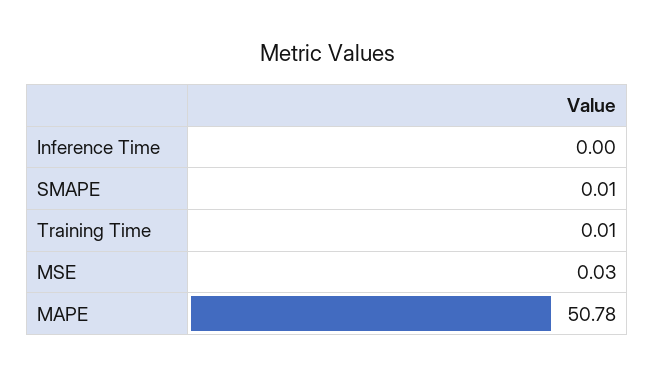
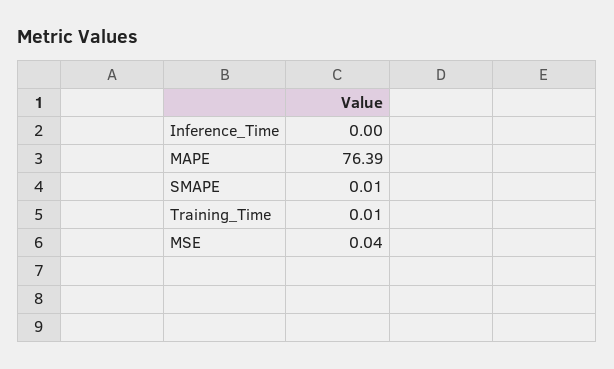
  {
    "Inference Time": 0,
    "SMAPE": 0.01,
    "Training Time": 0.01,
-   "MSE": 0.03,
+   "MSE": 0.04,
-   "MAPE": 50.78
+   "MAPE": 76.39
  }

